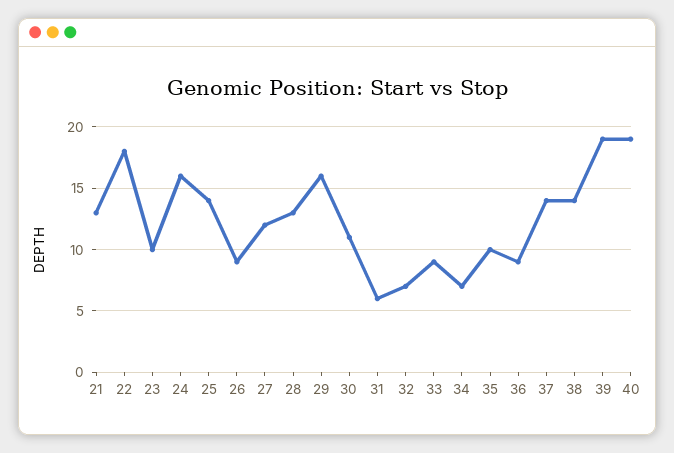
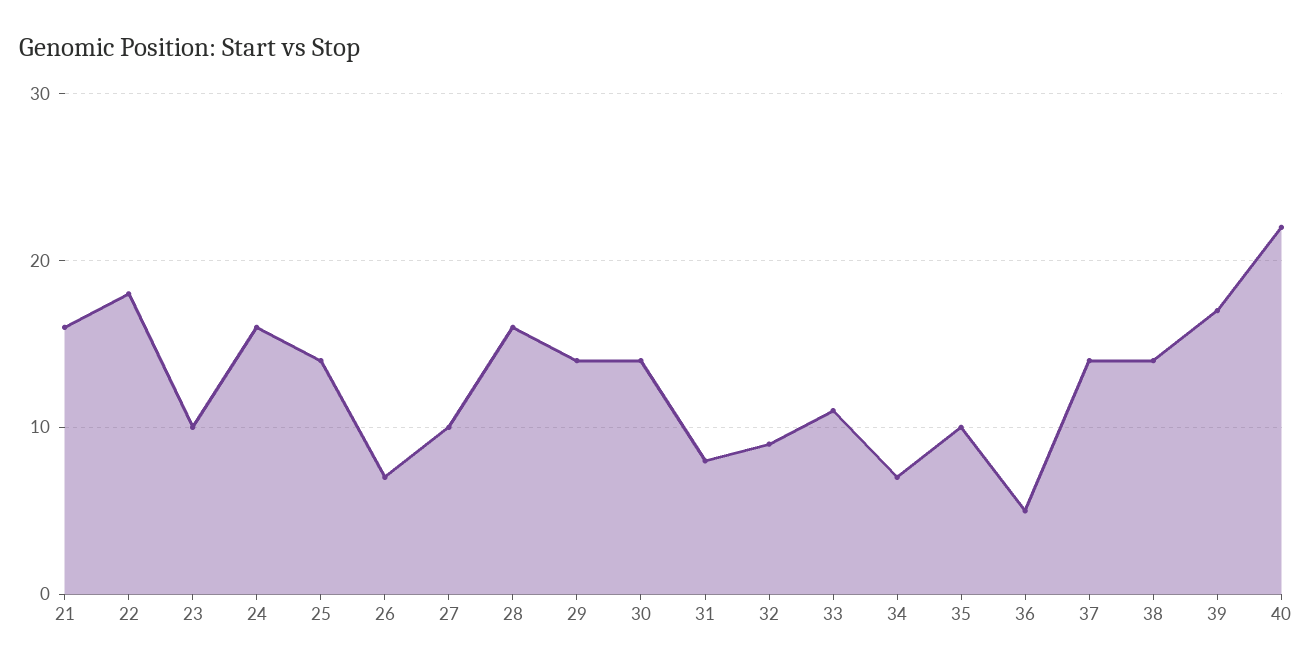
  {
-   "21": 13,
+   "21": 16,
    "22": 18,
    "23": 10,
    "24": 16,
    "25": 14,
-   "26": 9,
+   "26": 7,
-   "27": 12,
+   "27": 10,
-   "28": 13,
+   "28": 16,
-   "29": 16,
+   "29": 14,
-   "30": 11,
+   "30": 14,
-   "31": 6,
+   "31": 8,
-   "32": 7,
+   "32": 9,
-   "33": 9,
+   "33": 11,
    "34": 7,
    "35": 10,
-   "36": 9,
+   "36": 5,
    "37": 14,
    "38": 14,
-   "39": 19,
+   "39": 17,
-   "40": 19
+   "40": 22
  }

